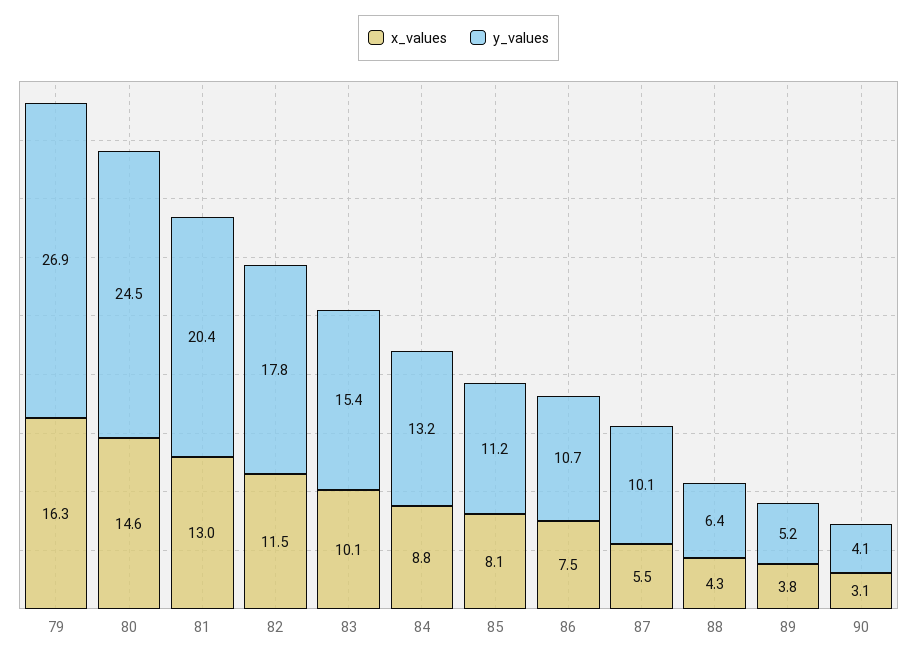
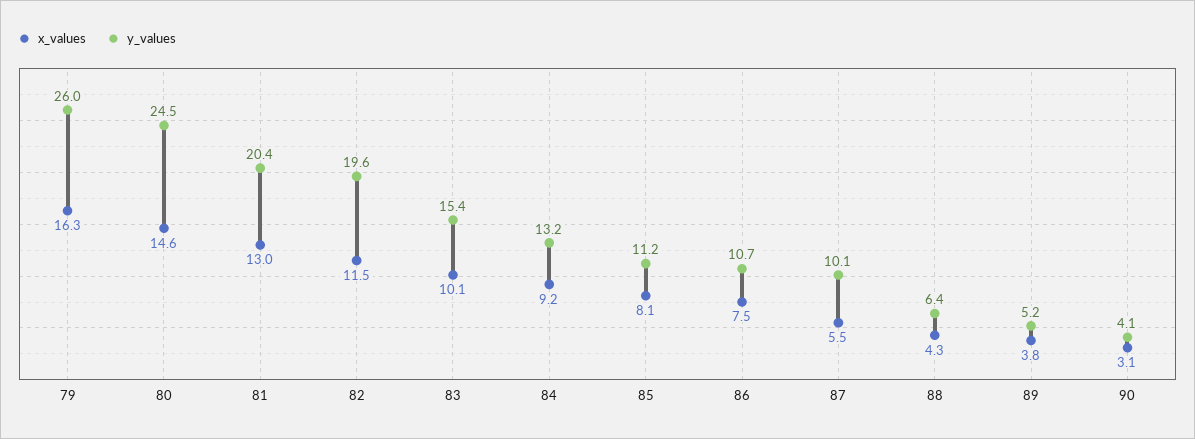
  {
    "x_values": {
      "79": 16.3,
      "80": 14.6,
      "81": 13,
      "82": 11.5,
      "83": 10.1,
-     "84": 8.8,
+     "84": 9.2,
      "85": 8.1,
      "86": 7.5,
      "87": 5.5,
      "88": 4.3,
      "89": 3.8,
      "90": 3.1
    },
    "y_values": {
-     "79": 26.9,
+     "79": 26,
      "80": 24.5,
      "81": 20.4,
-     "82": 17.8,
+     "82": 19.6,
      "83": 15.4,
      "84": 13.2,
      "85": 11.2,
      "86": 10.7,
      "87": 10.1,
      "88": 6.4,
      "89": 5.2,
      "90": 4.1
    }
  }

